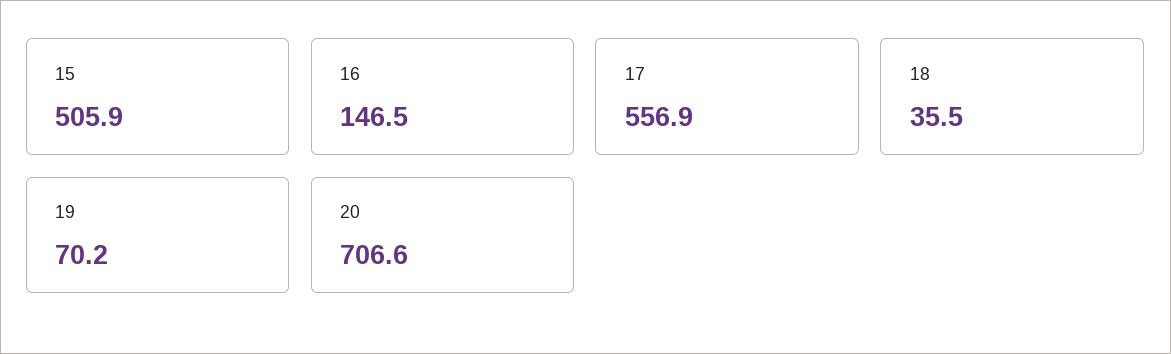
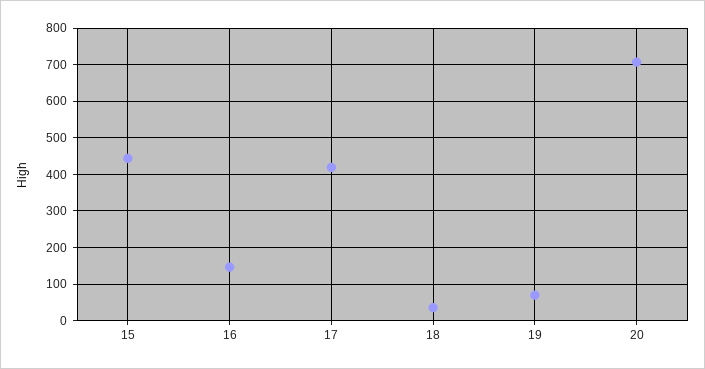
  {
-   "15": 505.9,
+   "15": 440,
    "16": 146.5,
-   "17": 556.9,
+   "17": 420,
    "18": 35.5,
    "19": 70.2,
    "20": 706.6
  }

